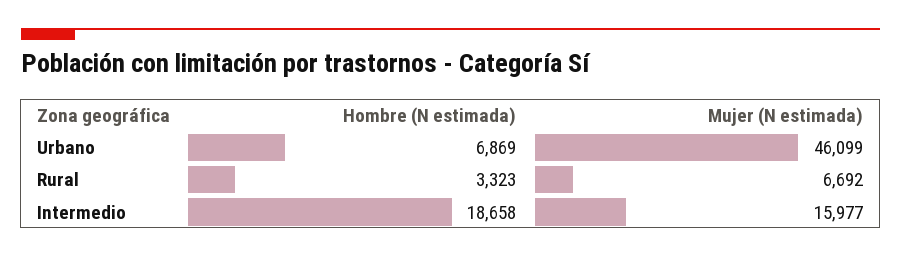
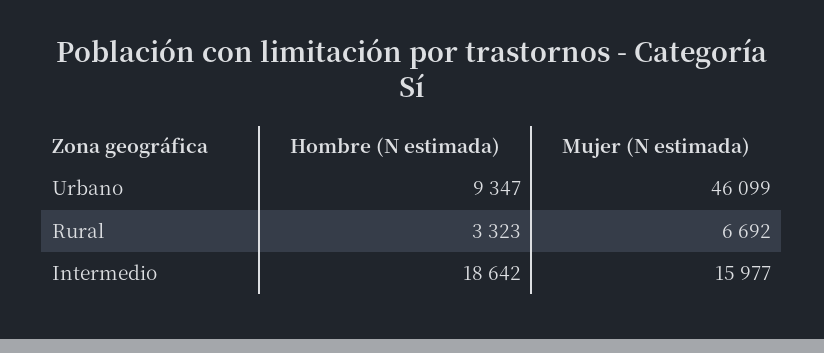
  {
    "Hombre (N estimada)": {
-     "Urbano": 6869,
+     "Urbano": 9347,
      "Rural": 3323,
-     "Intermedio": 18658
+     "Intermedio": 18642
    },
    "Mujer (N estimada)": {
      "Urbano": 46099,
      "Rural": 6692,
      "Intermedio": 15977
    }
  }

